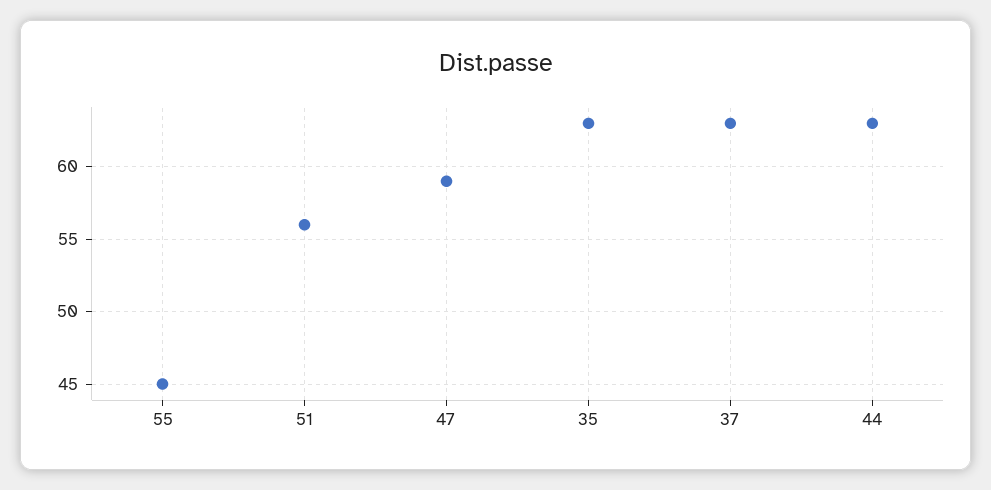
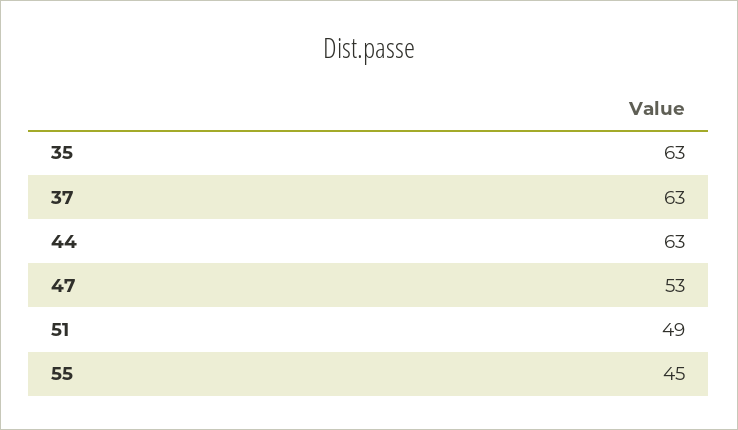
  {
    "55": 45,
-   "51": 56,
+   "51": 49,
-   "47": 59,
+   "47": 53,
    "35": 63,
    "37": 63,
    "44": 63
  }

